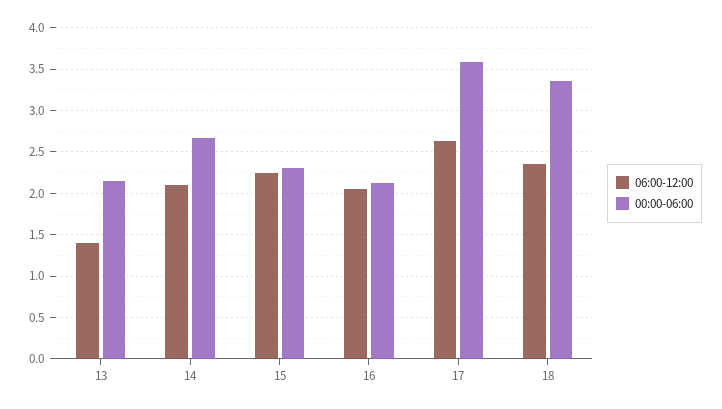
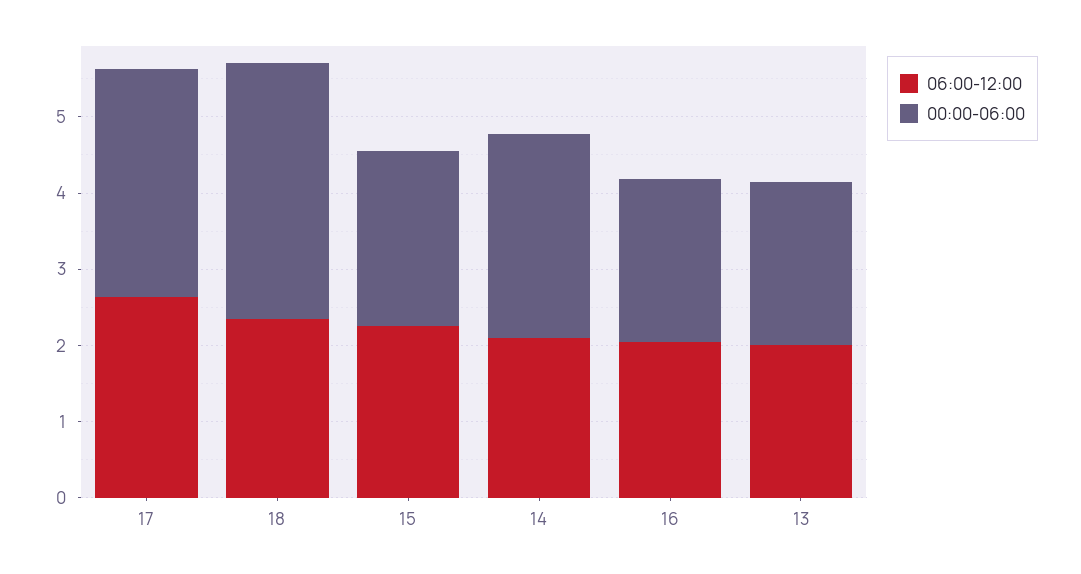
  {
    "06:00-12:00": {
-     "13": 1.4,
+     "13": 2,
      "14": 2.1,
      "15": 2.3,
      "16": 2.1,
      "17": 2.6,
      "18": 2.4
    },
    "00:00-06:00": {
      "13": 2.2,
      "14": 2.7,
      "15": 2.3,
      "16": 2.1,
-     "17": 3.6,
+     "17": 3,
      "18": 3.4
    }
  }

